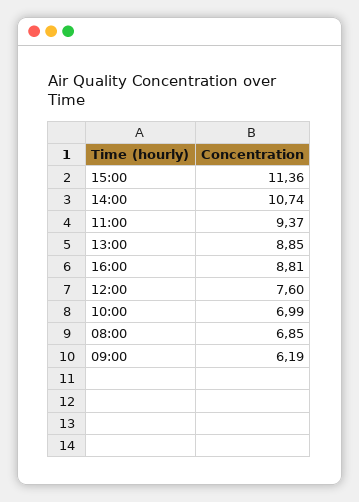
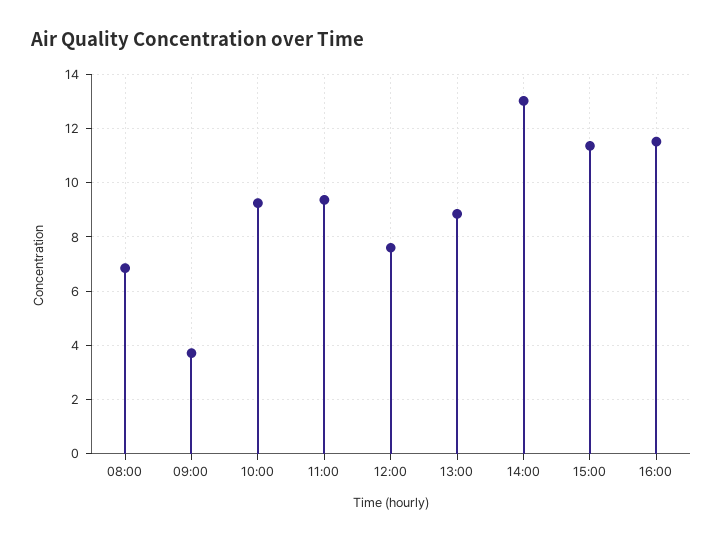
  {
    "15:00": 11.36,
-   "14:00": 10.74,
+   "14:00": 13,
    "11:00": 9.37,
    "13:00": 8.85,
-   "16:00": 8.81,
+   "16:00": 11.5,
    "12:00": 7.6,
-   "10:00": 6.99,
+   "10:00": 9.25,
    "08:00": 6.85,
-   "09:00": 6.19
+   "09:00": 3.75
  }

